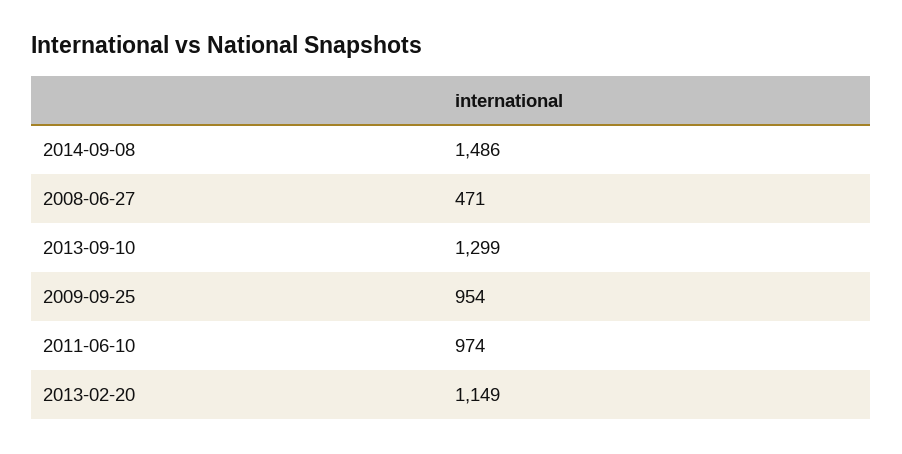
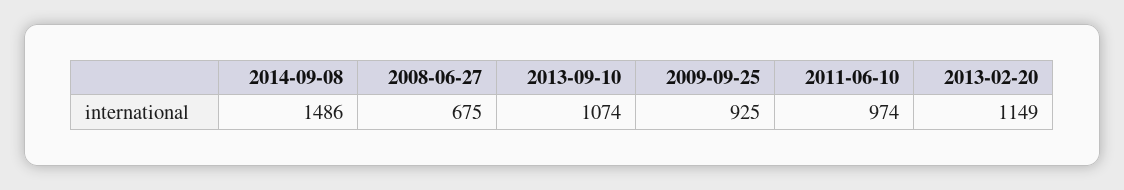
  {
    "2014-09-08": 1486,
-   "2008-06-27": 471,
+   "2008-06-27": 675,
-   "2013-09-10": 1299,
+   "2013-09-10": 1074,
-   "2009-09-25": 954,
+   "2009-09-25": 925,
    "2011-06-10": 974,
    "2013-02-20": 1149
  }

